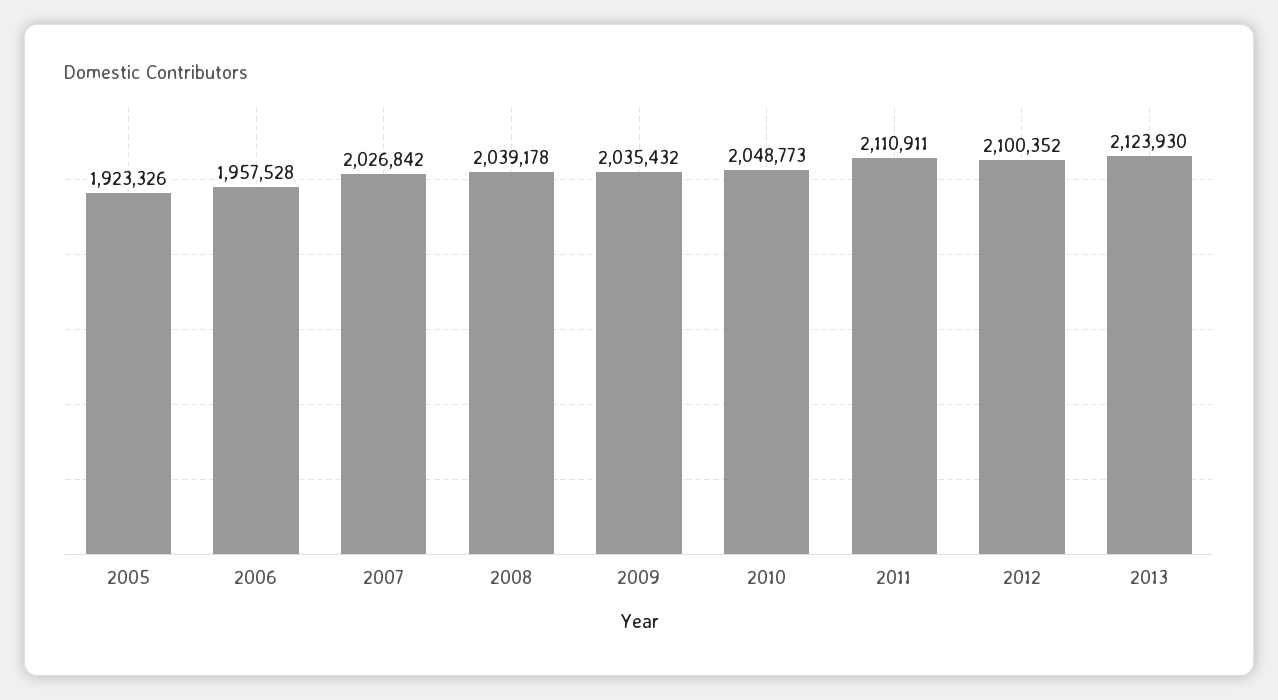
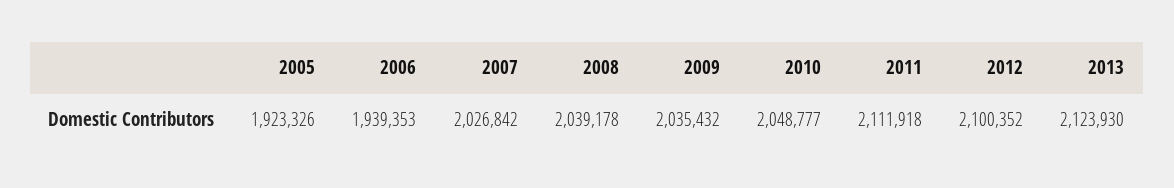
  {
    "2005": 1923326,
-   "2006": 1957528,
+   "2006": 1939353,
    "2007": 2026842,
    "2008": 2039178,
    "2009": 2035432,
-   "2010": 2048773,
+   "2010": 2048777,
-   "2011": 2110911,
+   "2011": 2111918,
    "2012": 2100352,
    "2013": 2123930
  }

